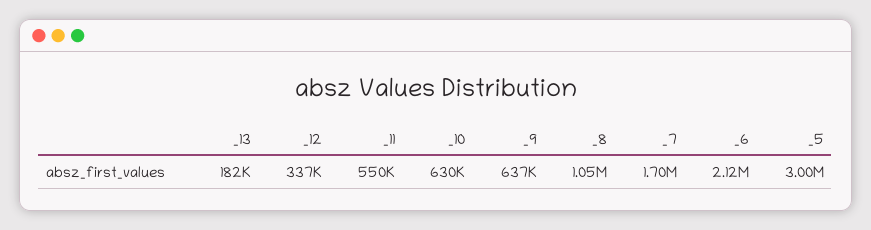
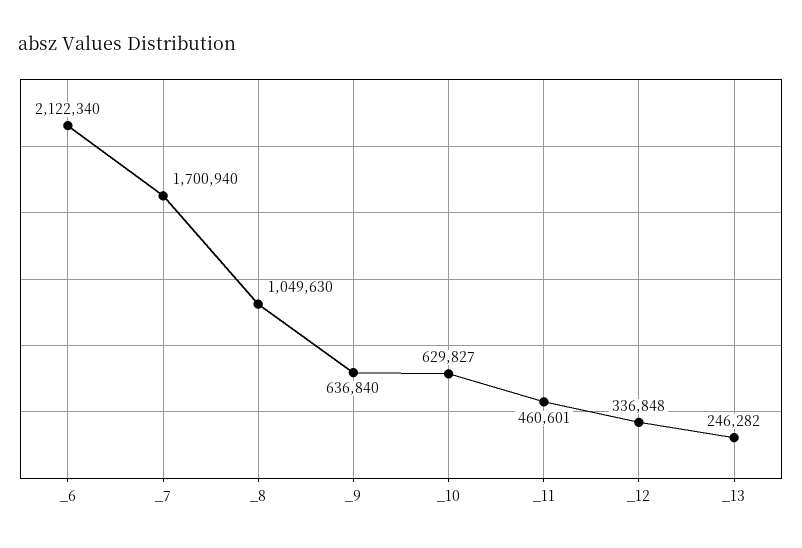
  {
-   "_13": 182000,
+   "_13": 246282,
    "_12": 336848,
-   "_11": 550000,
+   "_11": 460601,
    "_10": 629827,
    "_9": 636840,
    "_8": 1049630,
    "_7": 1700940,
-   "_6": 2122340,
+   "_6": 2122340
-   "_5": 3000000
  }

